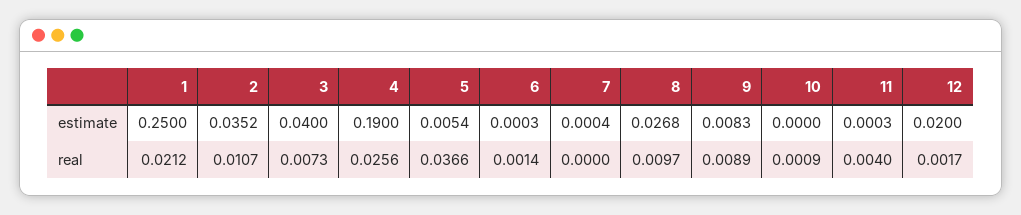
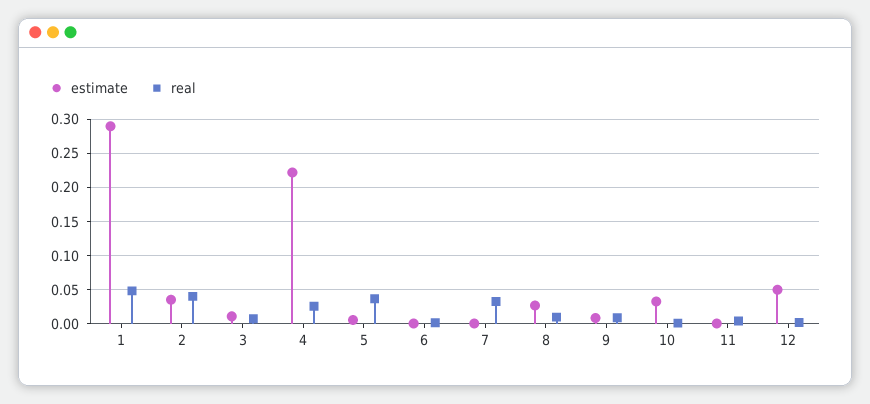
  {
    "estimate": {
-     "1": 0.25,
+     "1": 0.29,
      "2": 0.0352,
-     "3": 0.04,
+     "3": 0.01,
-     "4": 0.19,
+     "4": 0.22,
      "5": 0.0054,
      "6": 0.0003,
      "7": 0.0004,
      "8": 0.0268,
      "9": 0.0083,
-     "10": 0,
+     "10": 0.03,
      "11": 0.0003,
-     "12": 0.02
+     "12": 0.05
    },
    "real": {
-     "1": 0.0212,
+     "1": 0.05,
-     "2": 0.0107,
+     "2": 0.04,
      "3": 0.0073,
      "4": 0.0256,
      "5": 0.0366,
      "6": 0.0014,
-     "7": 0,
+     "7": 0.03,
      "8": 0.0097,
      "9": 0.0089,
      "10": 0.0009,
      "11": 0.004,
      "12": 0.0017
    }
  }

